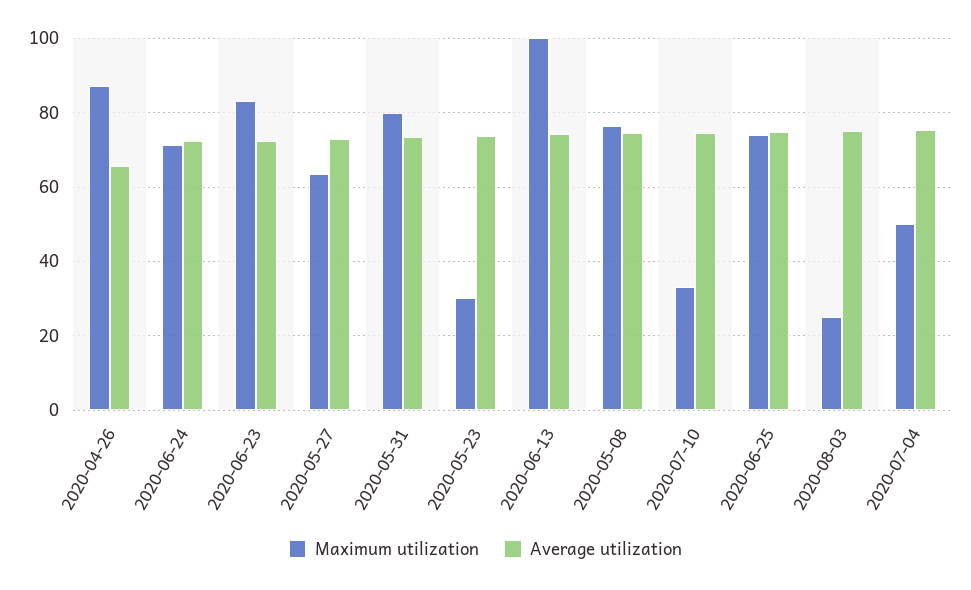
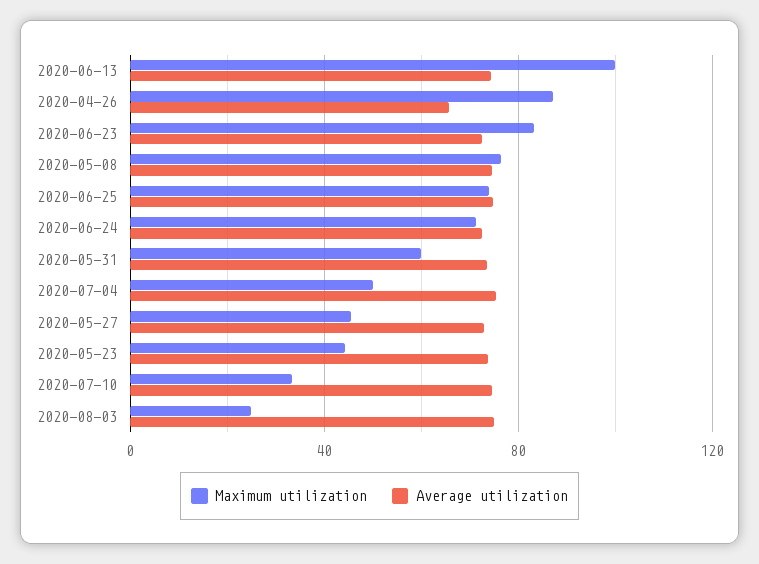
  {
    "Maximum utilization": {
      "2020-04-26": 88,
      "2020-06-24": 72,
      "2020-06-23": 84,
-     "2020-05-27": 64,
+     "2020-05-27": 45,
-     "2020-05-31": 80,
+     "2020-05-31": 60,
-     "2020-05-23": 30,
+     "2020-05-23": 45,
      "2020-06-13": 100,
      "2020-05-08": 76,
      "2020-07-10": 34,
      "2020-06-25": 74,
      "2020-08-03": 26,
      "2020-07-04": 50
    },
    "Average utilization": {
      "2020-04-26": 66,
      "2020-06-24": 72,
      "2020-06-23": 72,
      "2020-05-27": 72,
      "2020-05-31": 74,
      "2020-05-23": 74,
      "2020-06-13": 74,
      "2020-05-08": 74,
      "2020-07-10": 74,
      "2020-06-25": 74,
      "2020-08-03": 76,
      "2020-07-04": 76
    }
  }

